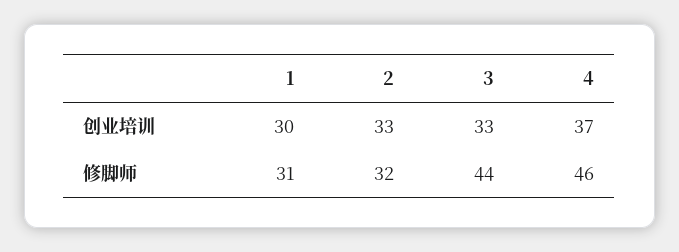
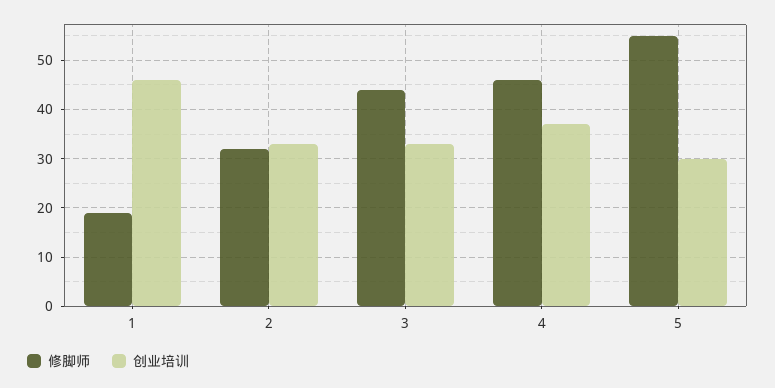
  {
    "创业培训": {
-     "1": 30,
+     "1": 45,
      "2": 33,
      "3": 33,
-     "4": 37
+     "4": 37,
+     "5": 30
    },
    "修脚师": {
-     "1": 31,
+     "1": 20,
      "2": 32,
      "3": 44,
-     "4": 46
+     "4": 46,
+     "5": 55
    }
  }

